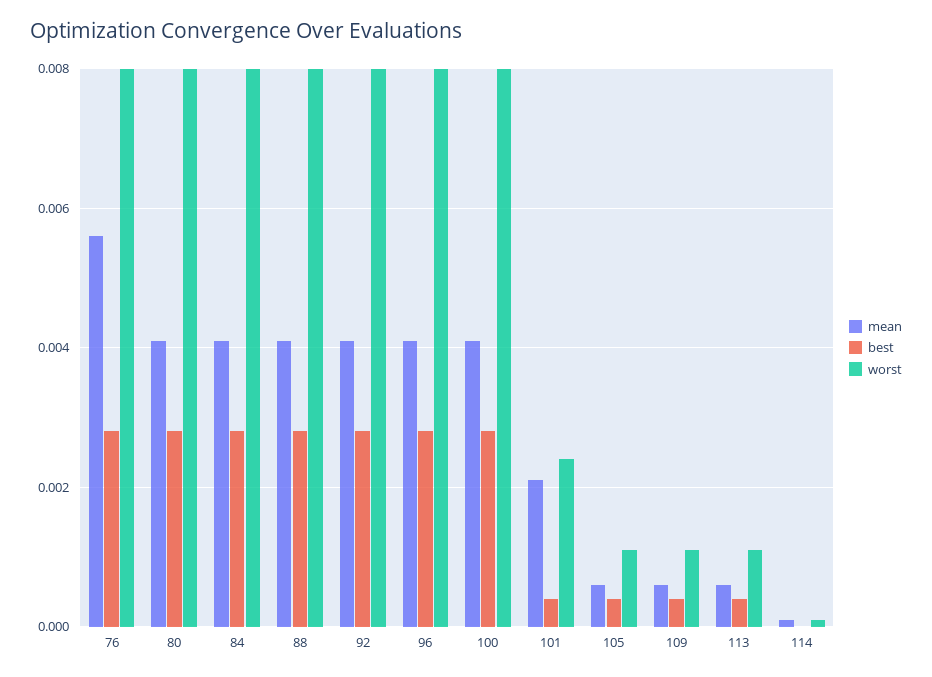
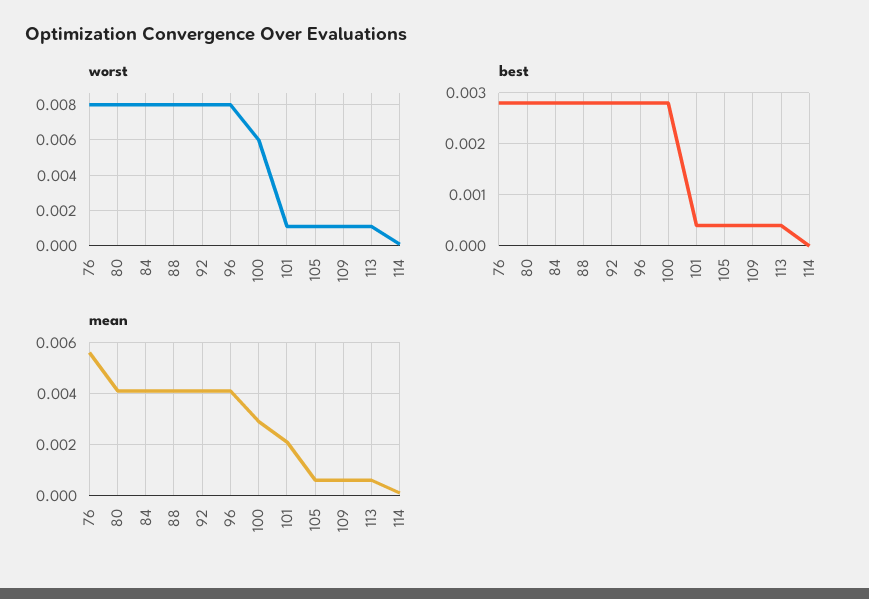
  {
    "mean": {
      "76": 0.0055,
      "80": 0.004,
      "84": 0.004,
      "88": 0.004,
      "92": 0.004,
      "96": 0.004,
-     "100": 0.004,
+     "100": 0.003,
      "101": 0.002,
      "105": 0.0005,
      "109": 0.0005,
      "113": 0.0005,
      "114": 0
    },
    "best": {
      "76": 0.003,
      "80": 0.003,
      "84": 0.003,
      "88": 0.003,
      "92": 0.003,
      "96": 0.003,
      "100": 0.003,
      "101": 0.0005,
      "105": 0.0005,
      "109": 0.0005,
      "113": 0.0005,
      "114": 0
    },
    "worst": {
      "76": 0.008,
      "80": 0.008,
      "84": 0.008,
      "88": 0.008,
      "92": 0.008,
      "96": 0.008,
-     "100": 0.008,
+     "100": 0.006,
-     "101": 0.0025,
+     "101": 0.001,
      "105": 0.001,
      "109": 0.001,
      "113": 0.001,
      "114": 0
    }
  }

